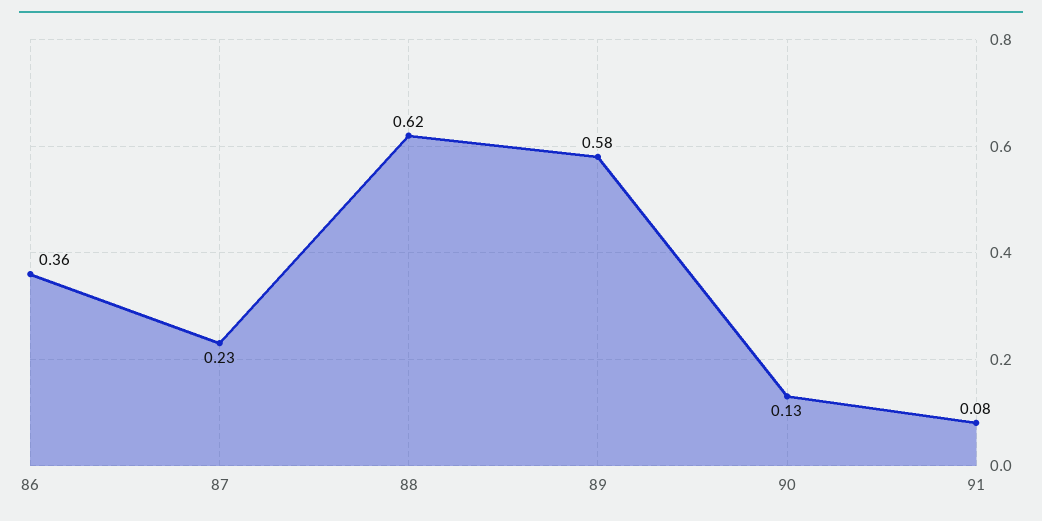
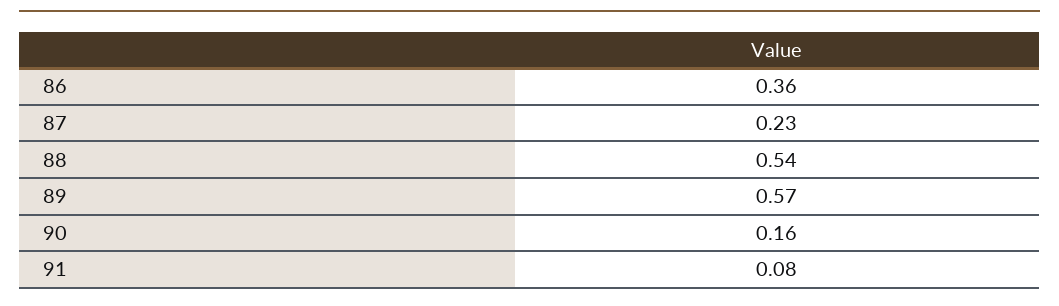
  {
    "86": 0.36,
    "87": 0.23,
-   "88": 0.62,
+   "88": 0.54,
-   "89": 0.58,
+   "89": 0.57,
-   "90": 0.13,
+   "90": 0.16,
    "91": 0.08
  }

